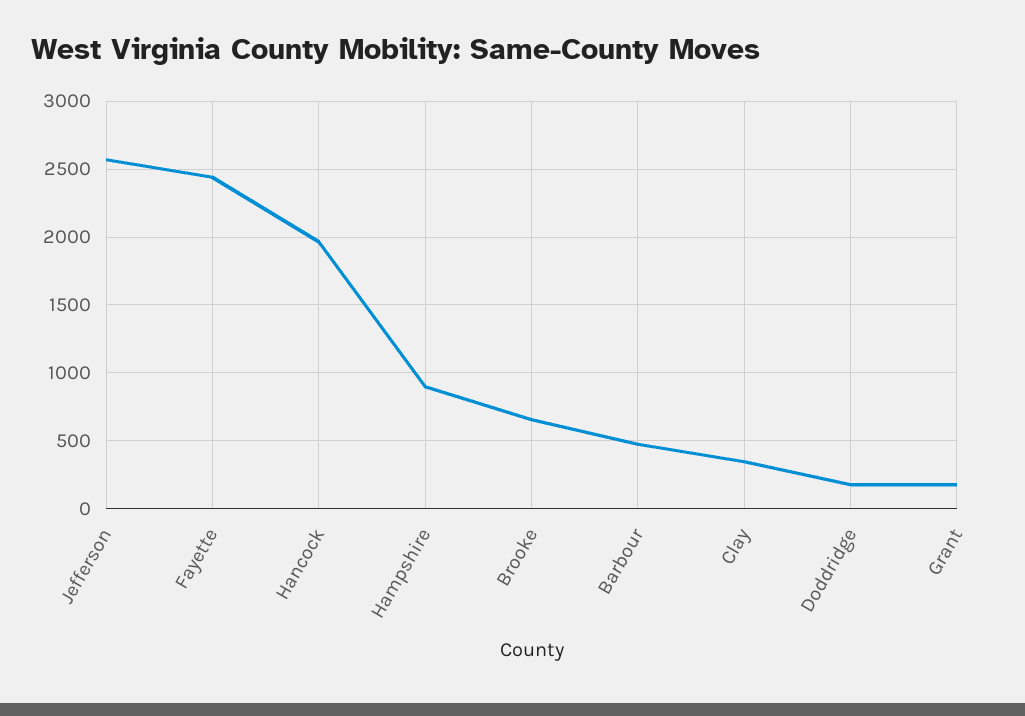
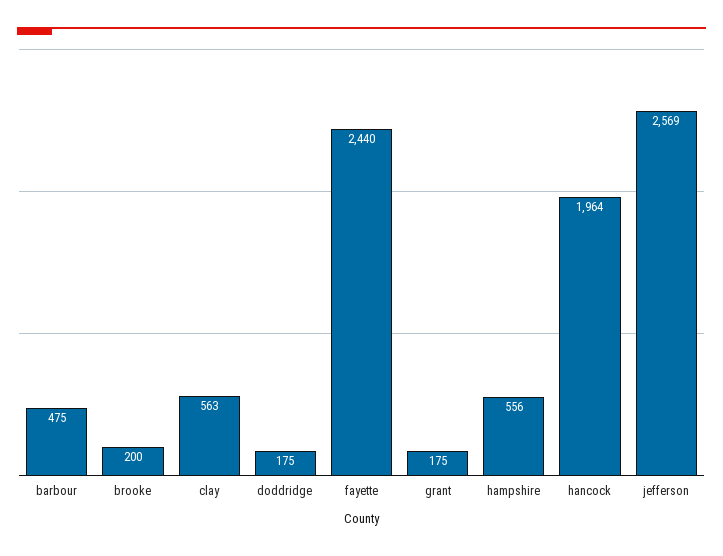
  {
    "Jefferson": 2569,
    "Fayette": 2440,
    "Hancock": 1964,
-   "Hampshire": 900,
+   "Hampshire": 556,
-   "Brooke": 650,
+   "Brooke": 200,
    "Barbour": 475,
-   "Clay": 350,
+   "Clay": 563,
    "Doddridge": 175,
    "Grant": 175
  }

